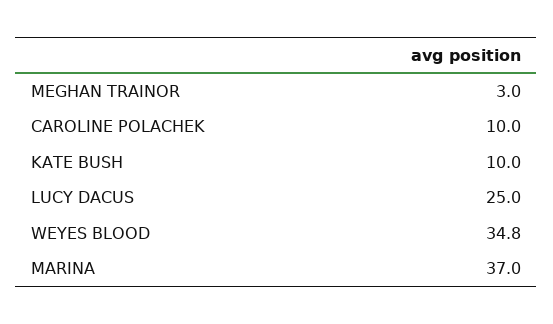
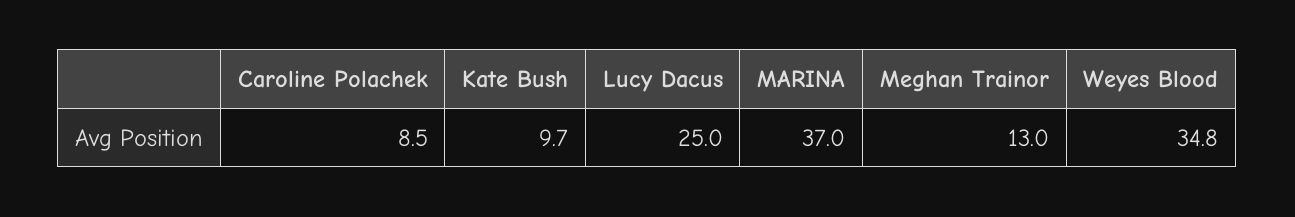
  {
-   "MEGHAN TRAINOR": 3,
+   "MEGHAN TRAINOR": 13,
-   "CAROLINE POLACHEK": 10,
+   "CAROLINE POLACHEK": 8.5,
-   "KATE BUSH": 10,
+   "KATE BUSH": 9.7,
    "LUCY DACUS": 25,
    "WEYES BLOOD": 34.8,
    "MARINA": 37
  }

